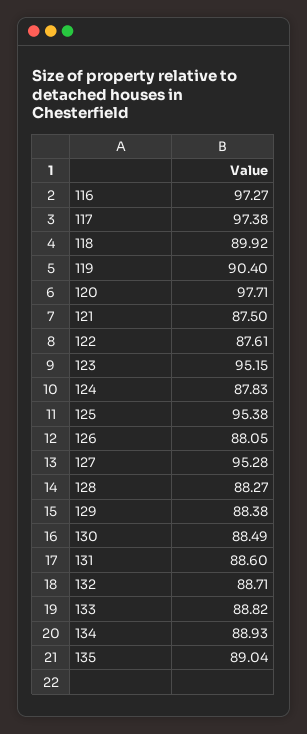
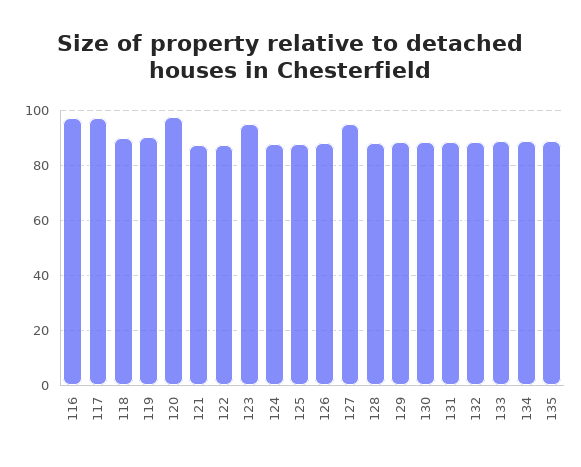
  {
    "116": 97.27,
    "117": 97.38,
    "118": 89.92,
    "119": 90.4,
    "120": 97.71,
    "121": 87.5,
    "122": 87.61,
    "123": 95.15,
    "124": 87.83,
-   "125": 95.38,
+   "125": 87.5,
    "126": 88.05,
    "127": 95.28,
    "128": 88.27,
    "129": 88.38,
    "130": 88.49,
    "131": 88.6,
    "132": 88.71,
    "133": 88.82,
    "134": 88.93,
    "135": 89.04
  }

